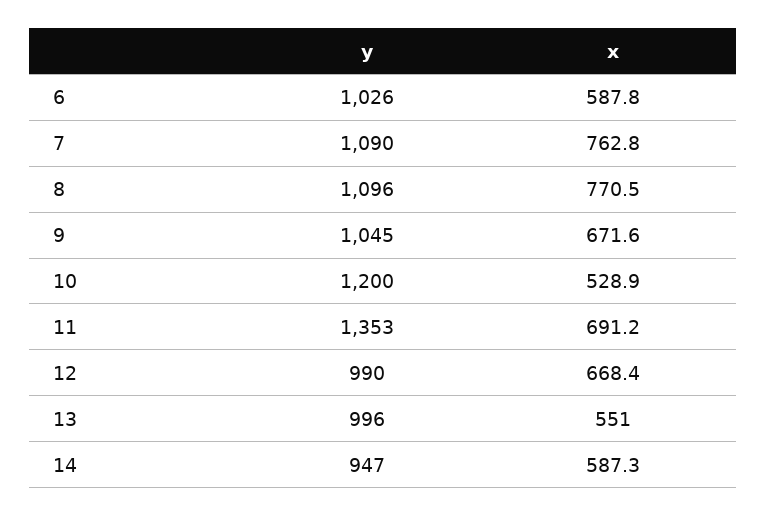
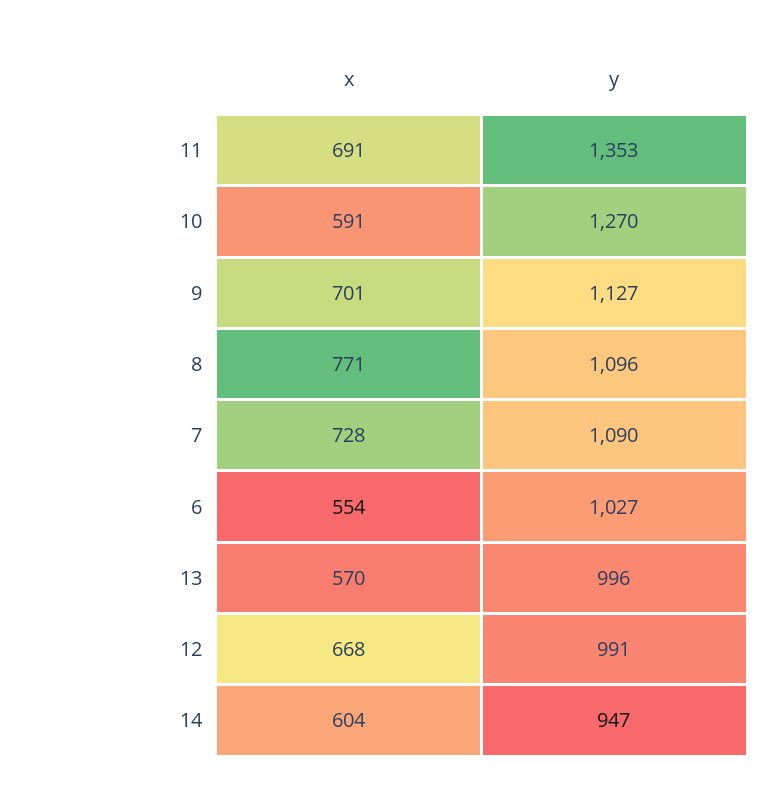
  {
    "y": {
-     "6": 1026,
+     "6": 1027,
      "7": 1090,
      "8": 1096,
-     "9": 1045,
+     "9": 1127,
-     "10": 1200,
+     "10": 1270,
      "11": 1353,
-     "12": 990,
+     "12": 991,
      "13": 996,
      "14": 947
    },
    "x": {
-     "6": 587.8,
+     "6": 554,
-     "7": 762.8,
+     "7": 728,
      "8": 770.5,
-     "9": 671.6,
+     "9": 701,
-     "10": 528.9,
+     "10": 591,
      "11": 691.2,
      "12": 668.4,
-     "13": 551,
+     "13": 570,
-     "14": 587.3
+     "14": 604
    }
  }

